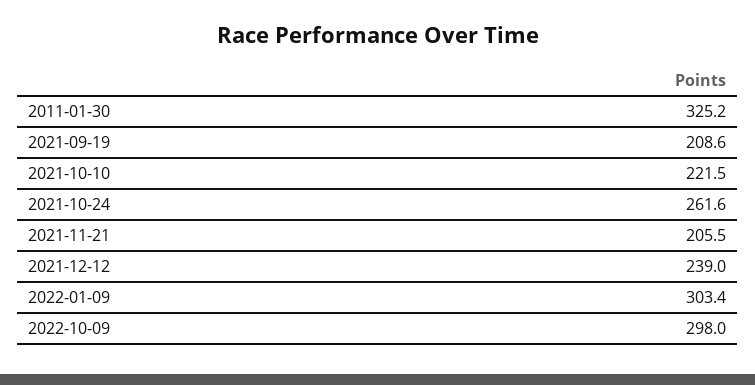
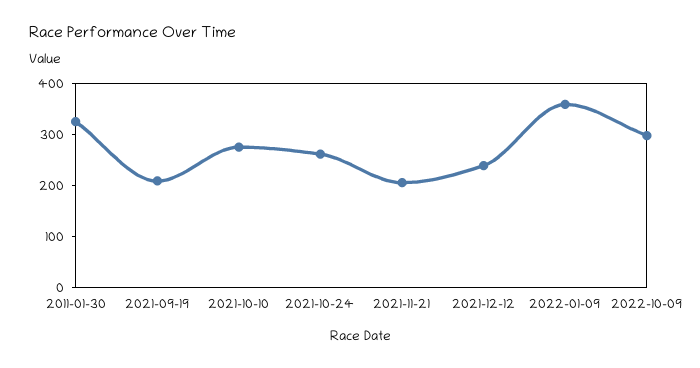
  {
    "2011-01-30": 325.2,
    "2021-09-19": 208.6,
-   "2021-10-10": 221.5,
+   "2021-10-10": 280,
    "2021-10-24": 261.6,
    "2021-11-21": 205.5,
    "2021-12-12": 239,
-   "2022-01-09": 303.4,
+   "2022-01-09": 360,
    "2022-10-09": 298
  }

